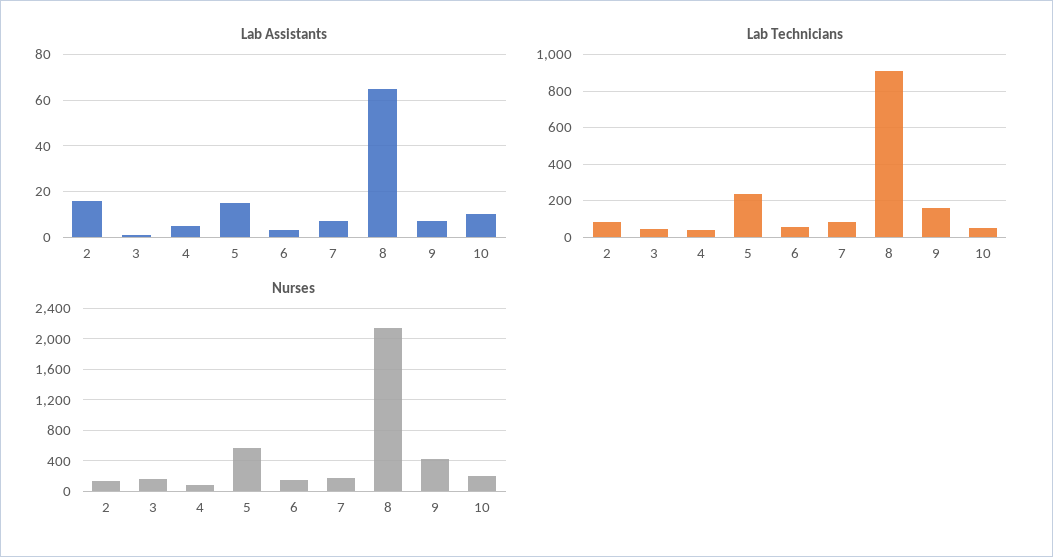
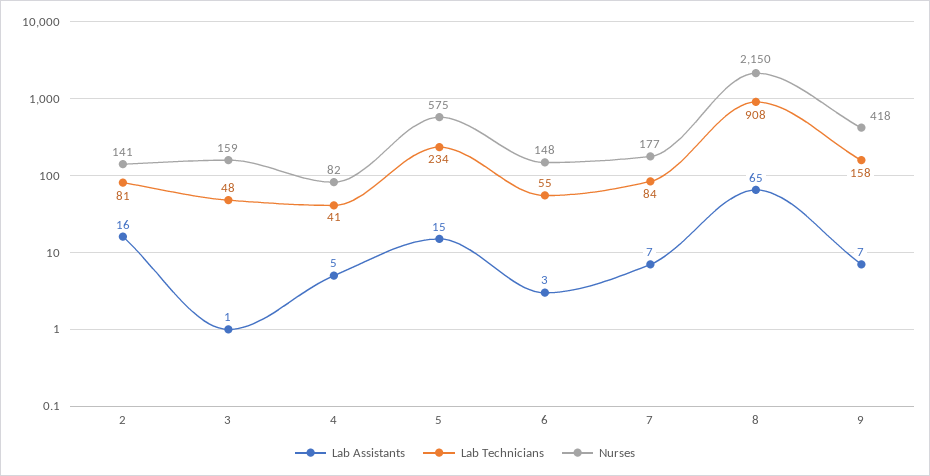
  {
    "Lab Assistants": {
      "2": 16,
      "3": 1,
      "4": 5,
      "5": 15,
      "6": 3,
      "7": 7,
      "8": 65,
-     "9": 7,
+     "9": 7
-     "10": 10
    },
    "Lab Technicians": {
      "2": 81,
      "3": 48,
      "4": 41,
      "5": 234,
      "6": 55,
      "7": 84,
      "8": 908,
-     "9": 158,
+     "9": 158
-     "10": 50
    },
    "Nurses": {
      "2": 141,
      "3": 159,
      "4": 82,
      "5": 575,
      "6": 148,
      "7": 177,
      "8": 2150,
-     "9": 418,
+     "9": 418
-     "10": 200
    }
  }

